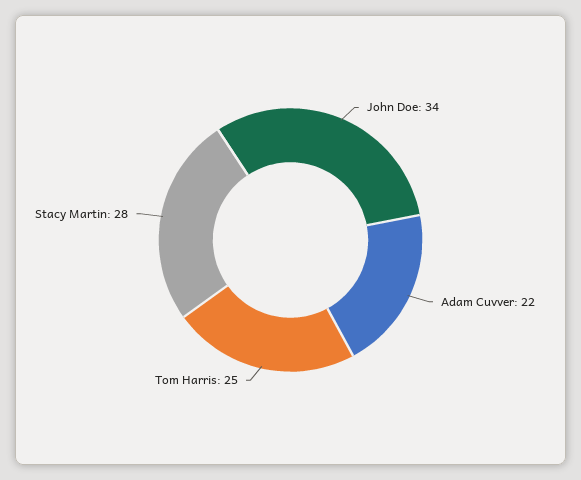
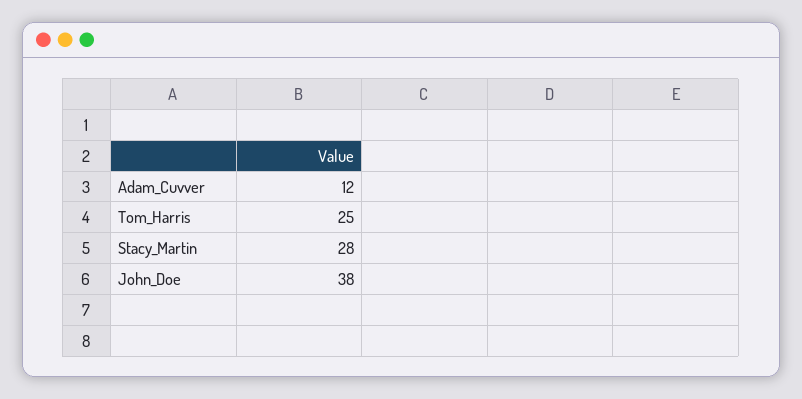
  {
-   "John Doe": 34,
+   "John Doe": 38,
-   "Adam Cuvver": 22,
+   "Adam Cuvver": 12,
    "Tom Harris": 25,
    "Stacy Martin": 28
  }

